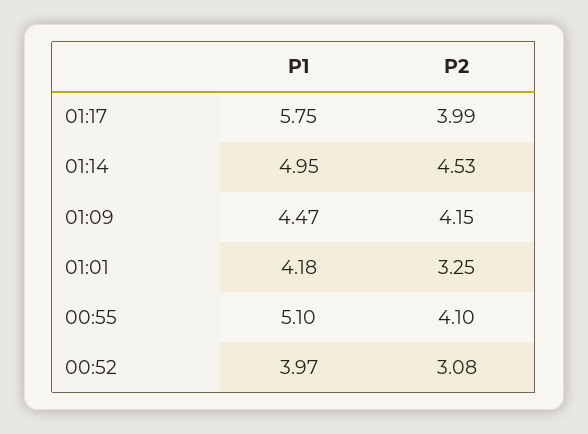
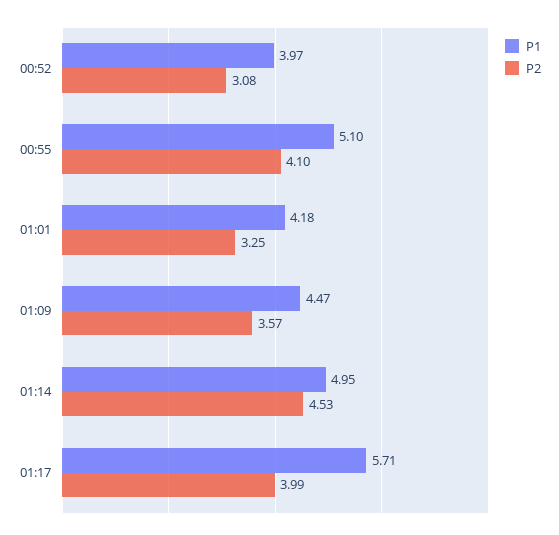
  {
    "P1": {
-     "01:17": 5.75,
+     "01:17": 5.71,
      "01:14": 4.95,
      "01:09": 4.47,
      "01:01": 4.18,
      "00:55": 5.1,
      "00:52": 3.97
    },
    "P2": {
      "01:17": 3.99,
      "01:14": 4.53,
-     "01:09": 4.15,
+     "01:09": 3.57,
      "01:01": 3.25,
      "00:55": 4.1,
      "00:52": 3.08
    }
  }

